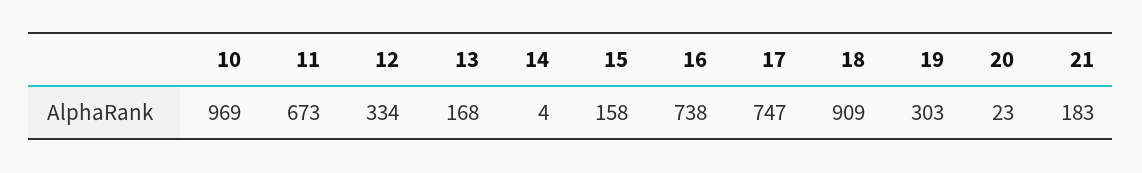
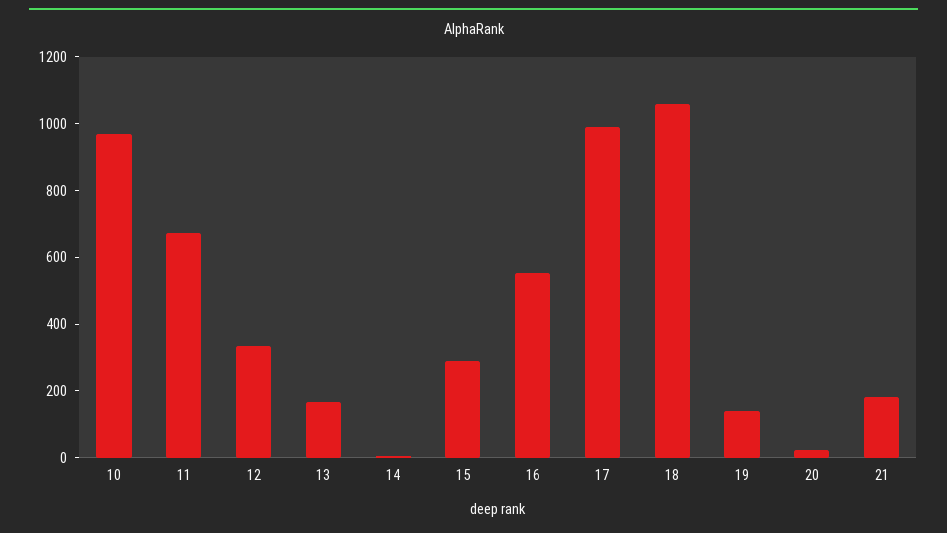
  {
    "10": 969,
    "11": 673,
    "12": 334,
    "13": 168,
    "14": 4,
-   "15": 158,
+   "15": 300,
-   "16": 738,
+   "16": 550,
-   "17": 747,
+   "17": 1000,
-   "18": 909,
+   "18": 1050,
-   "19": 303,
+   "19": 150,
    "20": 23,
    "21": 183
  }

